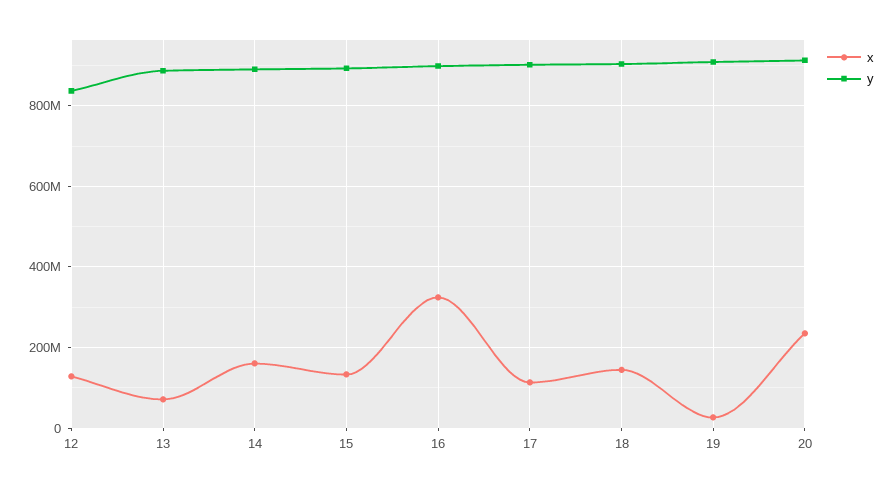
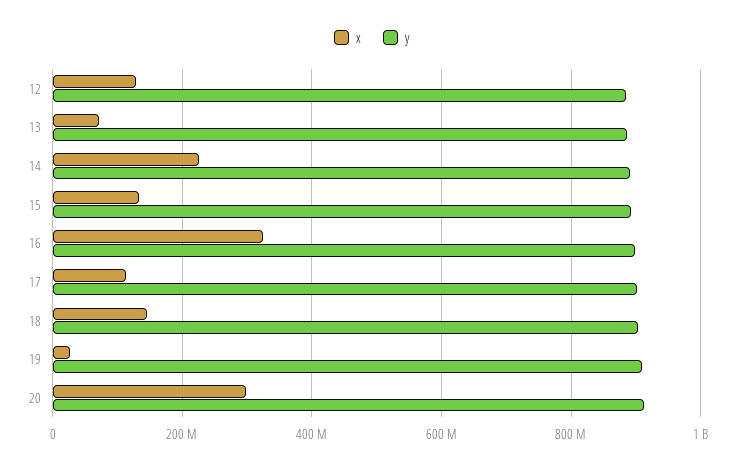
  {
    "x": {
      "12": 120000000,
      "13": 80000000,
-     "14": 160000000,
+     "14": 220000000,
      "15": 140000000,
      "16": 320000000,
      "17": 120000000,
      "18": 140000000,
      "19": 20000000,
-     "20": 240000000
+     "20": 300000000
    },
    "y": {
-     "12": 840000000,
+     "12": 880000000,
      "13": 880000000,
      "14": 900000000,
      "15": 900000000,
      "16": 900000000,
      "17": 900000000,
      "18": 900000000,
      "19": 900000000,
      "20": 920000000
    }
  }

